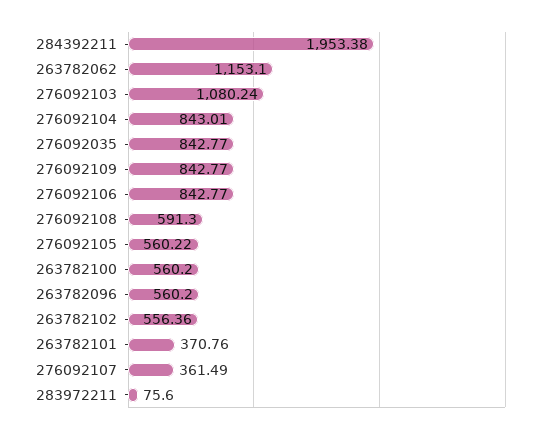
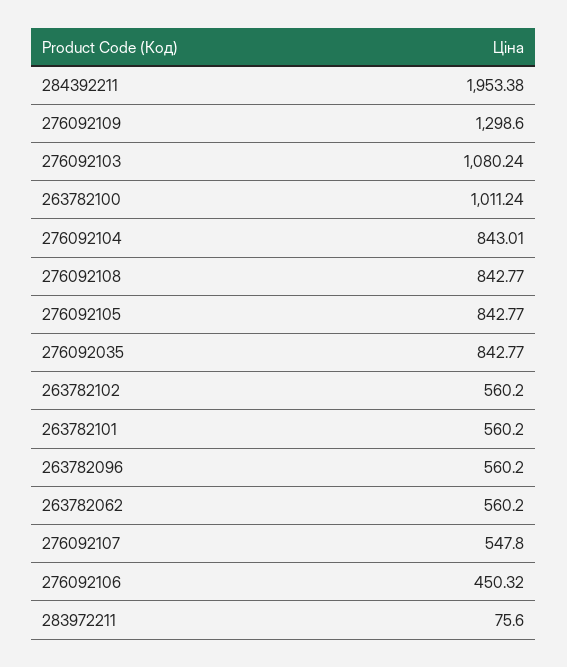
  {
    "284392211": 1953.38,
-   "263782062": 1153.1,
+   "263782062": 560.2,
    "276092103": 1080.24,
    "276092104": 843.01,
    "276092035": 842.77,
-   "276092109": 842.77,
+   "276092109": 1298.6,
-   "276092106": 842.77,
+   "276092106": 450.32,
-   "276092108": 591.3,
+   "276092108": 842.77,
-   "276092105": 560.22,
+   "276092105": 842.77,
-   "263782100": 560.2,
+   "263782100": 1011.24,
    "263782096": 560.2,
-   "263782102": 556.36,
+   "263782102": 560.2,
-   "263782101": 370.76,
+   "263782101": 560.2,
-   "276092107": 361.49,
+   "276092107": 547.8,
    "283972211": 75.6
  }

